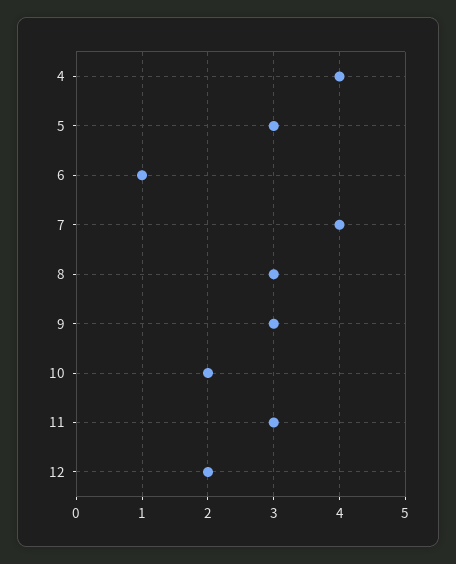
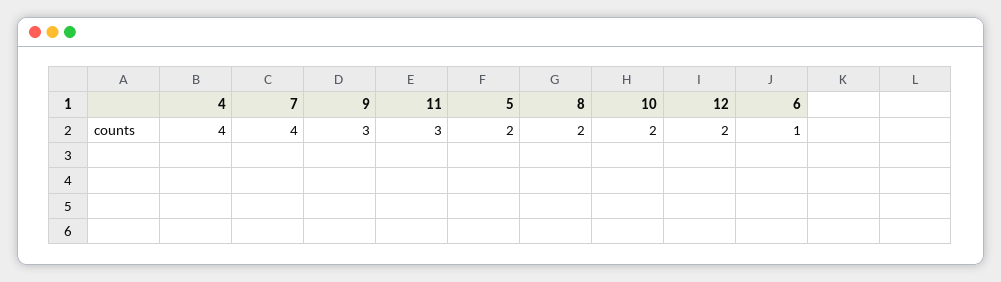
  {
    "4": 4,
-   "5": 3,
+   "5": 2,
    "6": 1,
    "7": 4,
-   "8": 3,
+   "8": 2,
    "9": 3,
    "10": 2,
    "11": 3,
    "12": 2
  }

